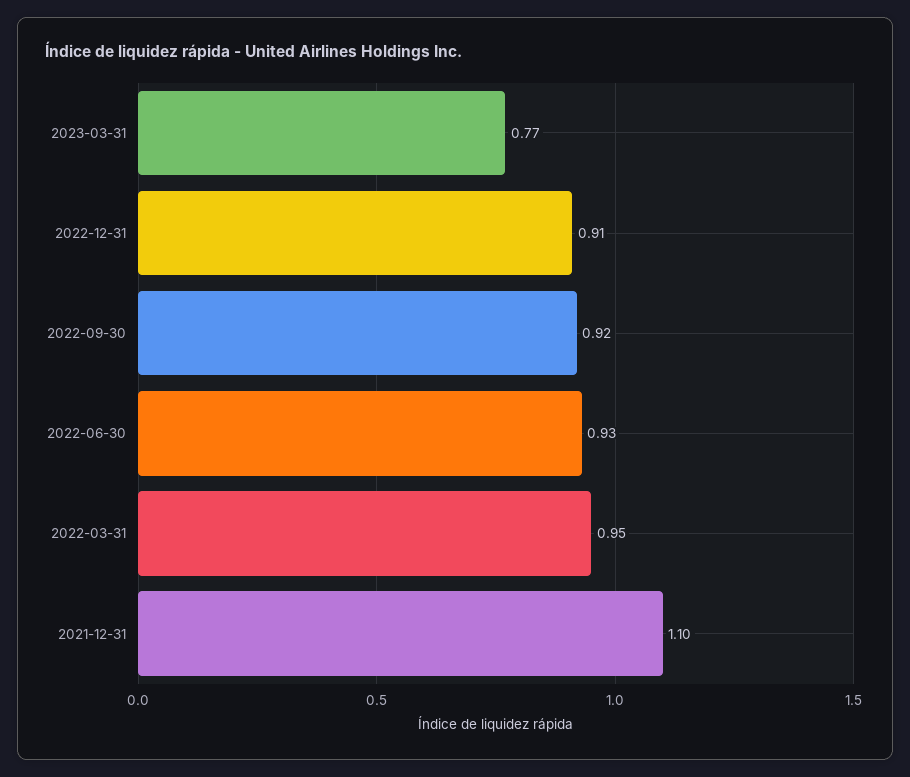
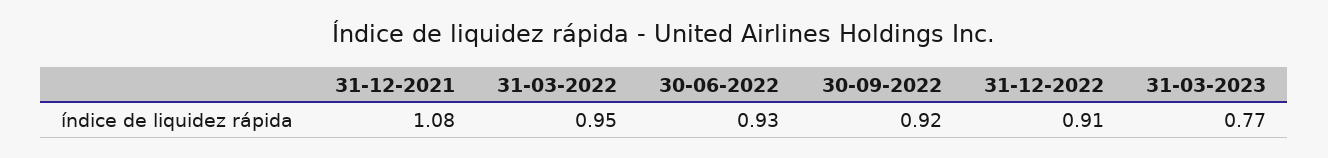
  {
    "2023-03-31": 0.77,
    "2022-12-31": 0.91,
    "2022-09-30": 0.92,
    "2022-06-30": 0.93,
    "2022-03-31": 0.95,
-   "2021-12-31": 1.1
+   "2021-12-31": 1.08
  }

